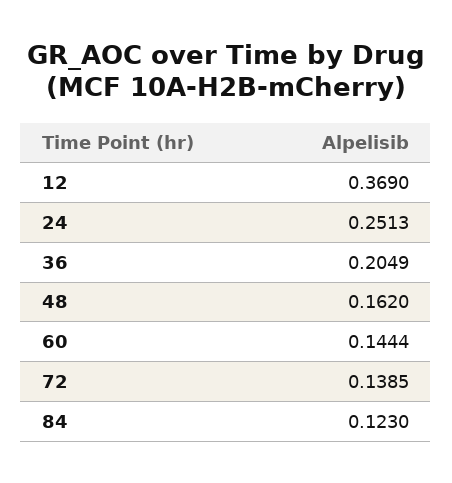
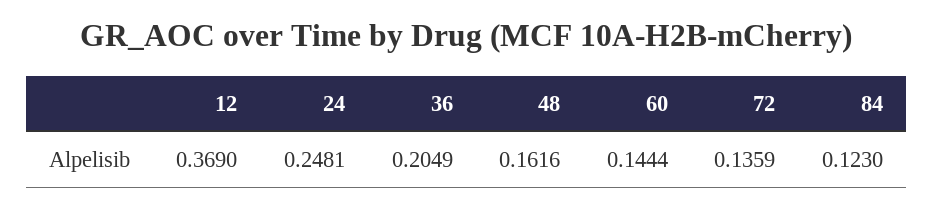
  {
    "12": 0.369,
-   "24": 0.2513,
+   "24": 0.2481,
    "36": 0.2049,
-   "48": 0.162,
+   "48": 0.1616,
    "60": 0.1444,
-   "72": 0.1385,
+   "72": 0.1359,
    "84": 0.123
  }

